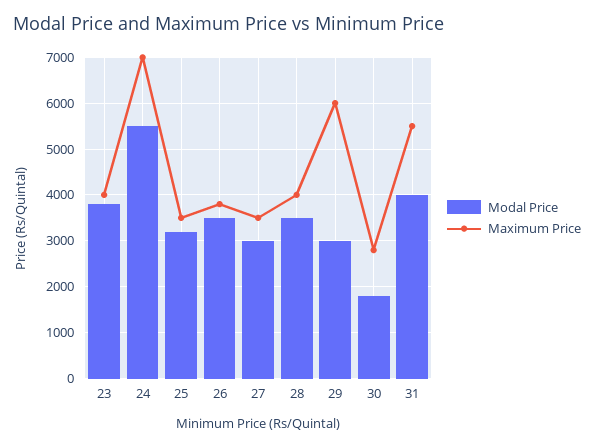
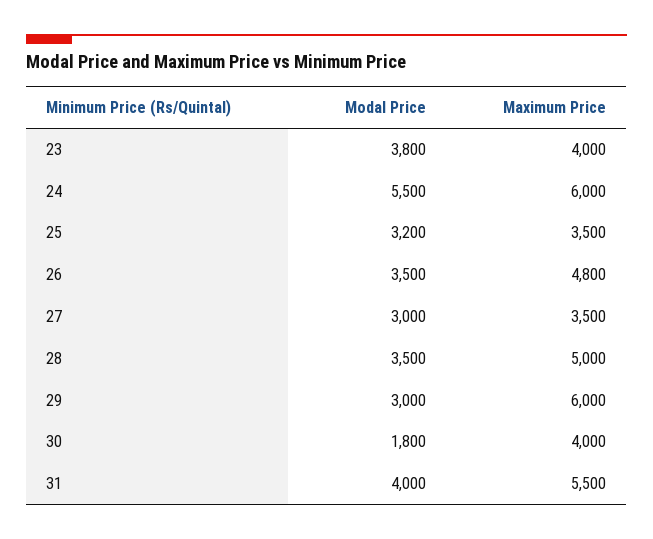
  {
    "Modal Price": {
      "23": 3800,
      "24": 5500,
      "25": 3200,
      "26": 3500,
      "27": 3000,
      "28": 3500,
      "29": 3000,
      "30": 1800,
      "31": 4000
    },
    "Maximum Price": {
      "23": 4000,
-     "24": 7000,
+     "24": 6000,
      "25": 3500,
-     "26": 3800,
+     "26": 4800,
      "27": 3500,
-     "28": 4000,
+     "28": 5000,
      "29": 6000,
-     "30": 2800,
+     "30": 4000,
      "31": 5500
    }
  }

